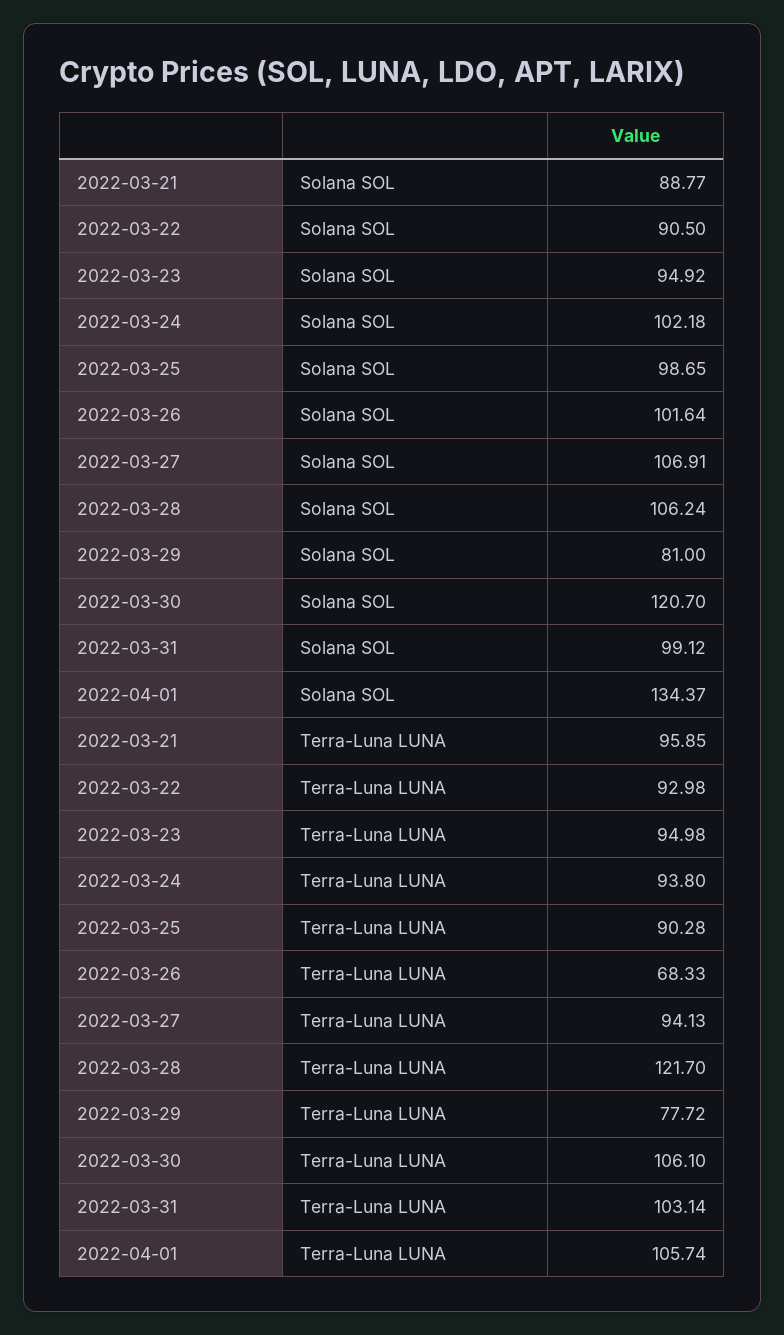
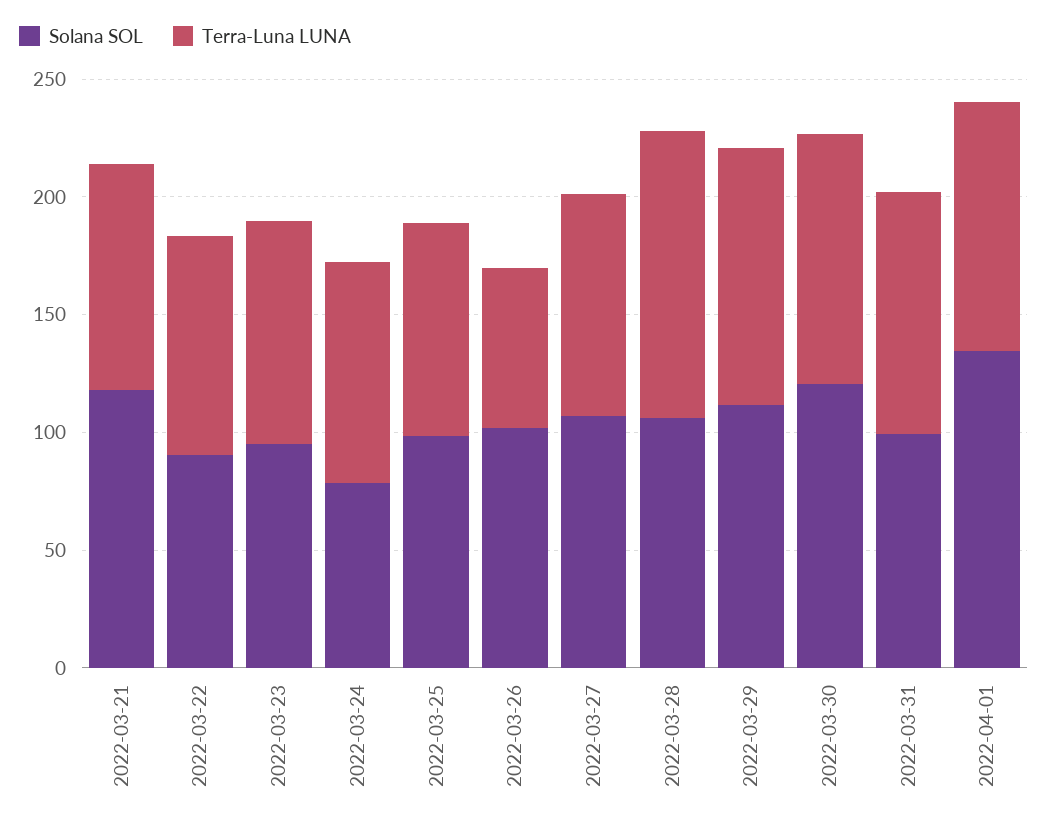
  {
    "Solana SOL": {
-     "2022-03-21": 88.77,
+     "2022-03-21": 120,
      "2022-03-22": 90.5,
      "2022-03-23": 94.92,
-     "2022-03-24": 102.18,
+     "2022-03-24": 80,
      "2022-03-25": 98.65,
      "2022-03-26": 101.64,
      "2022-03-27": 106.91,
      "2022-03-28": 106.24,
-     "2022-03-29": 81,
+     "2022-03-29": 110,
      "2022-03-30": 120.7,
      "2022-03-31": 99.12,
      "2022-04-01": 134.37
    },
    "Terra-Luna LUNA": {
      "2022-03-21": 95.85,
      "2022-03-22": 92.98,
      "2022-03-23": 94.98,
      "2022-03-24": 93.8,
      "2022-03-25": 90.28,
      "2022-03-26": 68.33,
      "2022-03-27": 94.13,
      "2022-03-28": 121.7,
-     "2022-03-29": 77.72,
+     "2022-03-29": 110,
      "2022-03-30": 106.1,
      "2022-03-31": 103.14,
      "2022-04-01": 105.74
    }
  }

